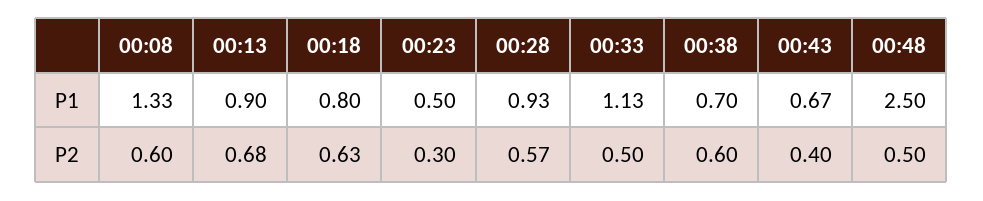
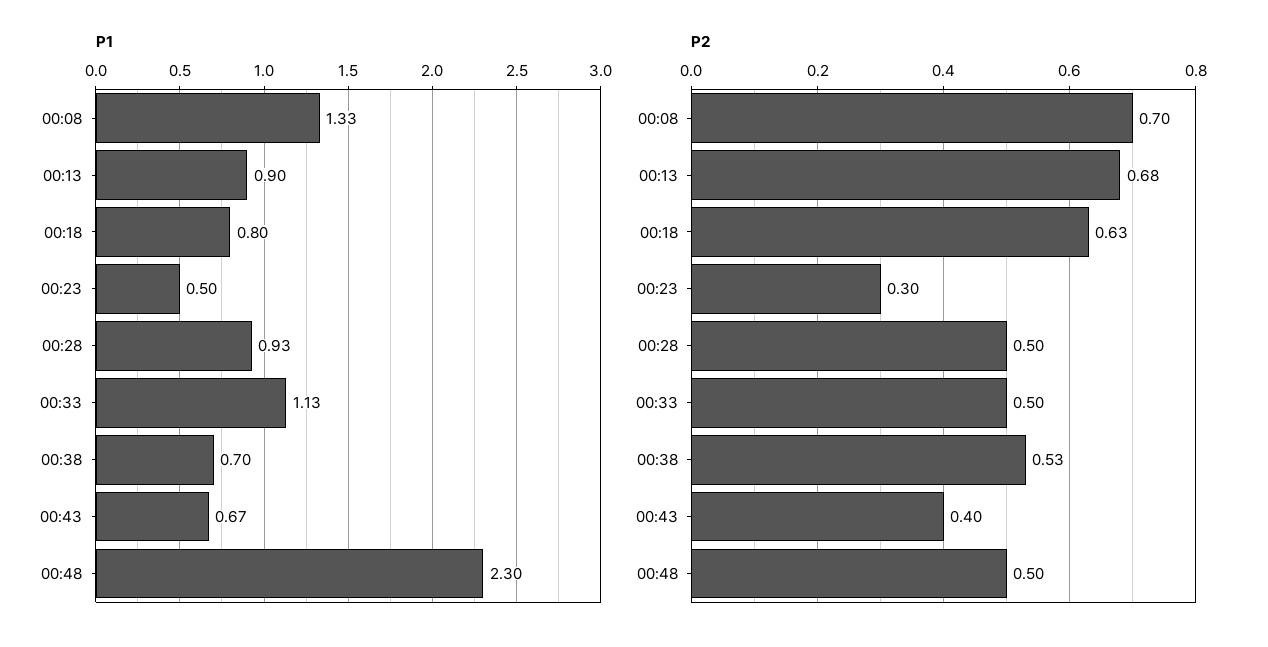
  {
    "P1": {
      "00:08": 1.33,
      "00:13": 0.9,
      "00:18": 0.8,
      "00:23": 0.5,
      "00:28": 0.93,
      "00:33": 1.13,
      "00:38": 0.7,
      "00:43": 0.67,
-     "00:48": 2.5
+     "00:48": 2.3
    },
    "P2": {
-     "00:08": 0.6,
+     "00:08": 0.7,
      "00:13": 0.68,
      "00:18": 0.63,
      "00:23": 0.3,
-     "00:28": 0.57,
+     "00:28": 0.5,
      "00:33": 0.5,
-     "00:38": 0.6,
+     "00:38": 0.53,
      "00:43": 0.4,
      "00:48": 0.5
    }
  }

